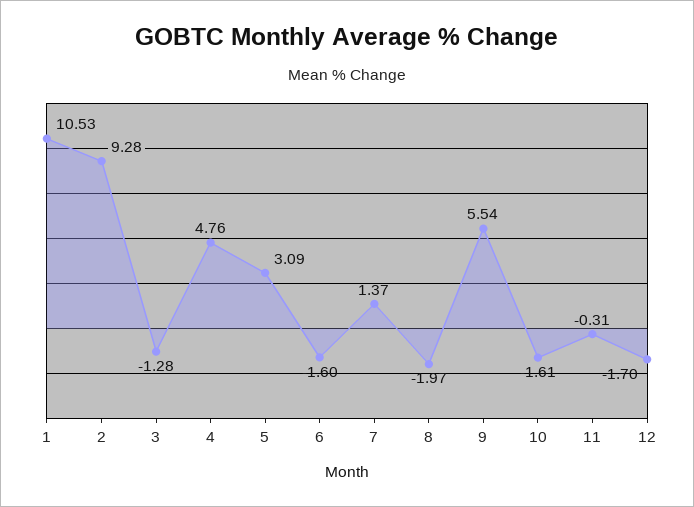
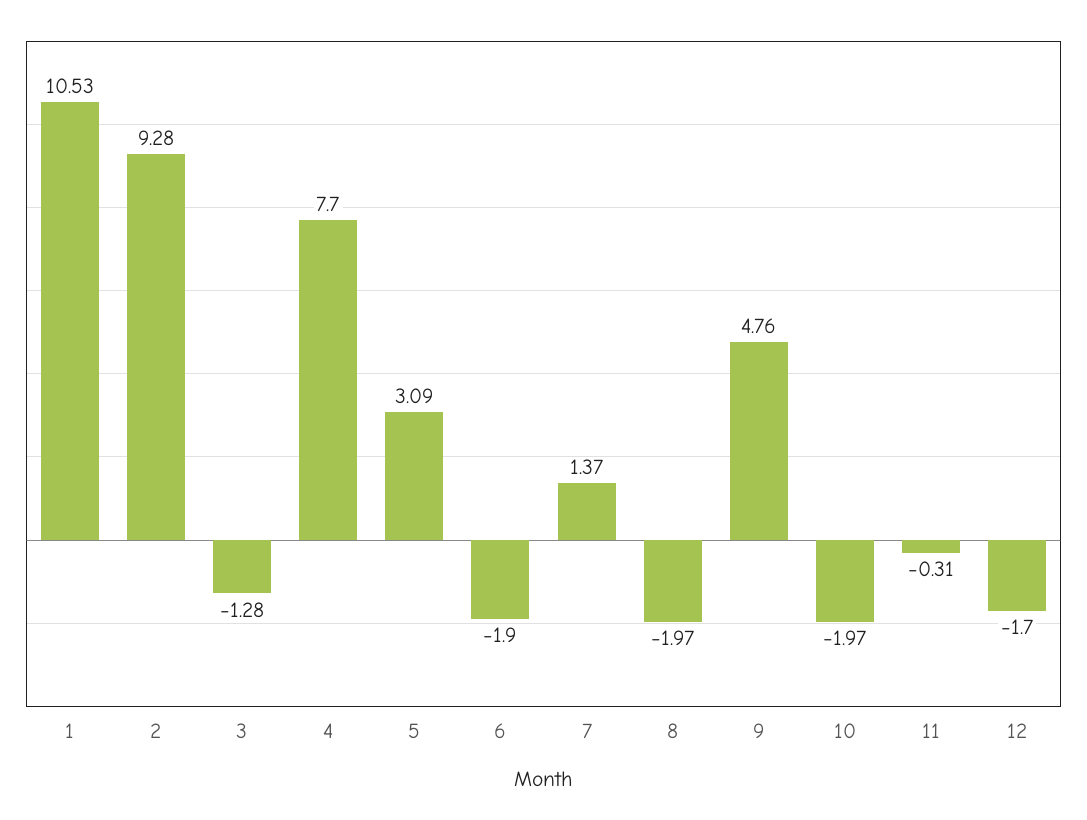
  {
    "1": 10.53,
    "2": 9.28,
    "3": -1.28,
-   "4": 4.76,
+   "4": 7.7,
    "5": 3.09,
-   "6": -1.6,
+   "6": -1.9,
    "7": 1.37,
    "8": -1.97,
-   "9": 5.54,
+   "9": 4.76,
-   "10": -1.61,
+   "10": -1.97,
    "11": -0.31,
    "12": -1.7
  }

